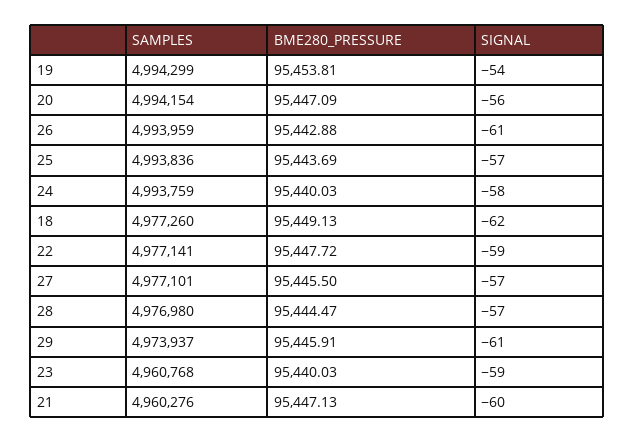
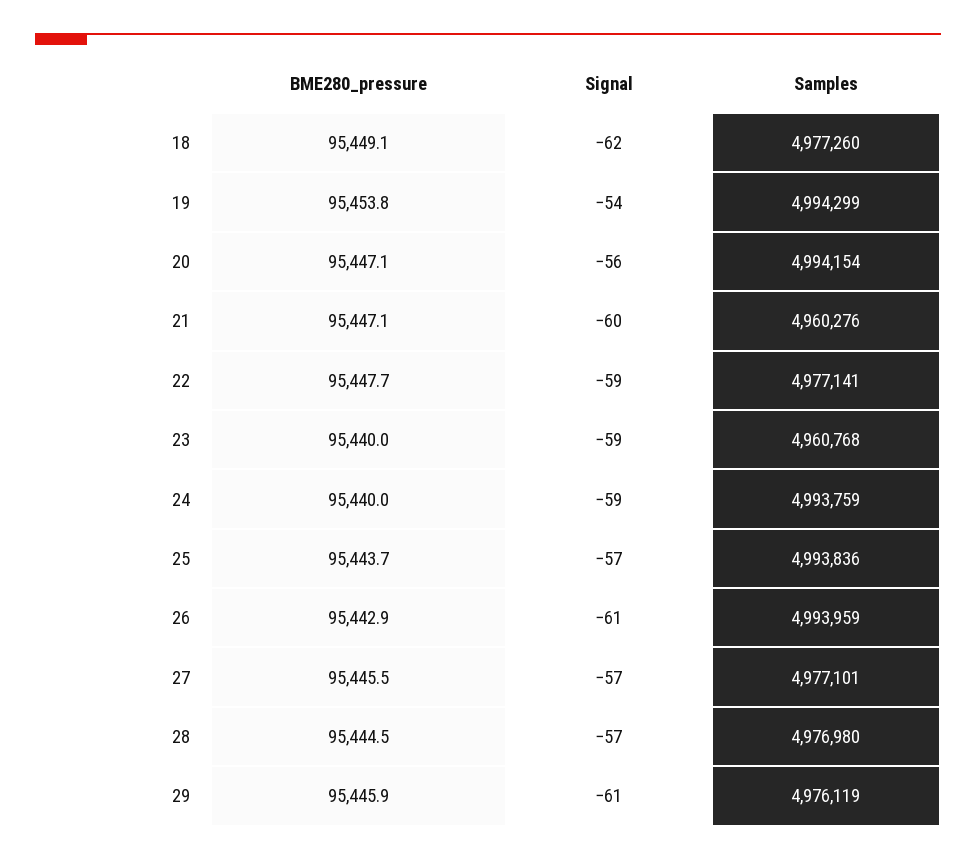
  {
    "SAMPLES": {
      "19": 4994299,
      "20": 4994154,
      "26": 4993959,
      "25": 4993836,
      "24": 4993759,
      "18": 4977260,
      "22": 4977141,
      "27": 4977101,
      "28": 4976980,
-     "29": 4973937,
+     "29": 4976119,
      "23": 4960768,
      "21": 4960276
    },
    "BME280_PRESSURE": {
      "19": 95453.81,
      "20": 95447.09,
      "26": 95442.88,
      "25": 95443.69,
      "24": 95440.03,
      "18": 95449.13,
      "22": 95447.72,
      "27": 95445.5,
      "28": 95444.47,
      "29": 95445.91,
      "23": 95440.03,
      "21": 95447.13
    },
    "SIGNAL": {
      "19": -54,
      "20": -56,
      "26": -61,
      "25": -57,
-     "24": -58,
+     "24": -59,
      "18": -62,
      "22": -59,
      "27": -57,
      "28": -57,
      "29": -61,
      "23": -59,
      "21": -60
    }
  }

